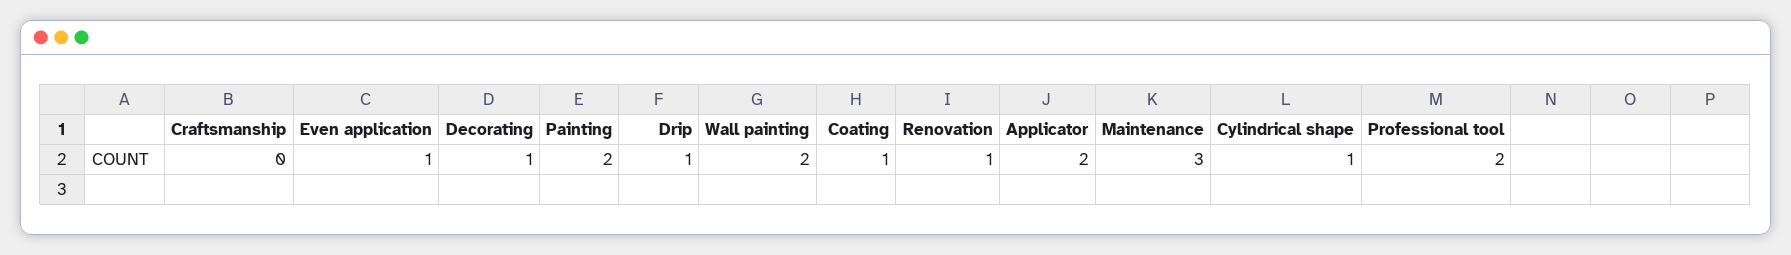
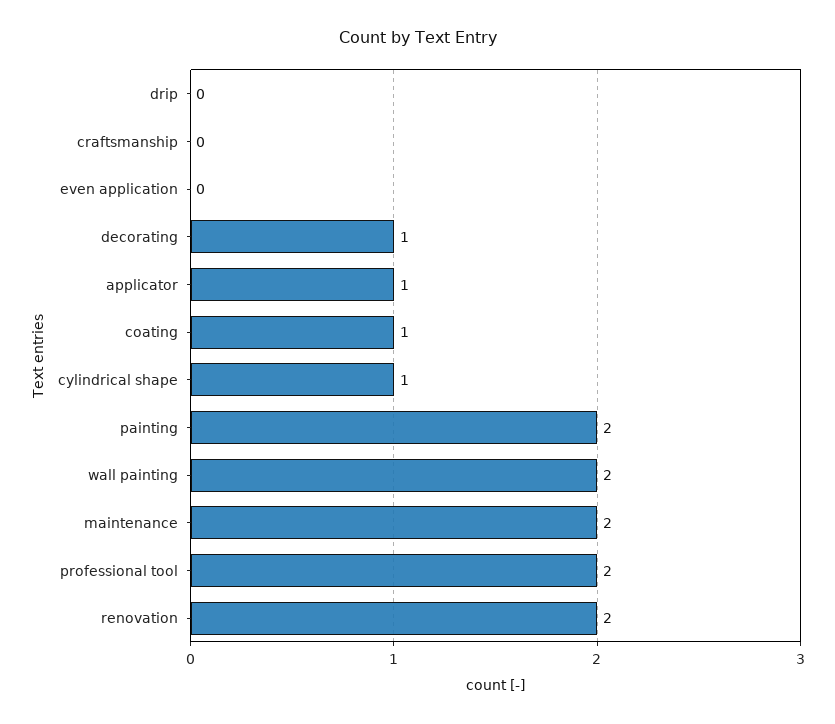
  {
    "Craftsmanship": 0,
-   "Even application": 1,
+   "Even application": 0,
    "Decorating": 1,
    "Painting": 2,
-   "Drip": 1,
+   "Drip": 0,
    "Wall painting": 2,
    "Coating": 1,
-   "Renovation": 1,
+   "Renovation": 2,
-   "Applicator": 2,
+   "Applicator": 1,
-   "Maintenance": 3,
+   "Maintenance": 2,
    "Cylindrical shape": 1,
    "Professional tool": 2
  }

